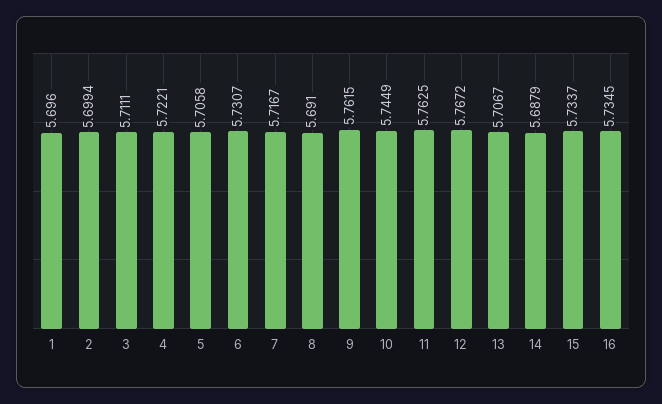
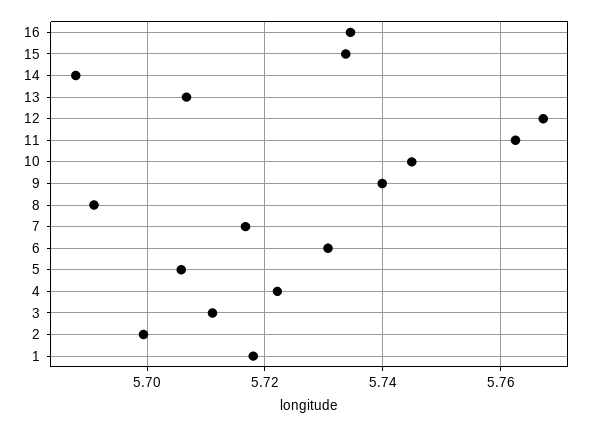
  {
-   "1": 5.696,
+   "1": 5.718,
    "2": 5.6994,
    "3": 5.7111,
    "4": 5.7221,
    "5": 5.7058,
    "6": 5.7307,
    "7": 5.7167,
    "8": 5.691,
-   "9": 5.7615,
+   "9": 5.74,
    "10": 5.7449,
    "11": 5.7625,
    "12": 5.7672,
    "13": 5.7067,
    "14": 5.6879,
    "15": 5.7337,
    "16": 5.7345
  }

